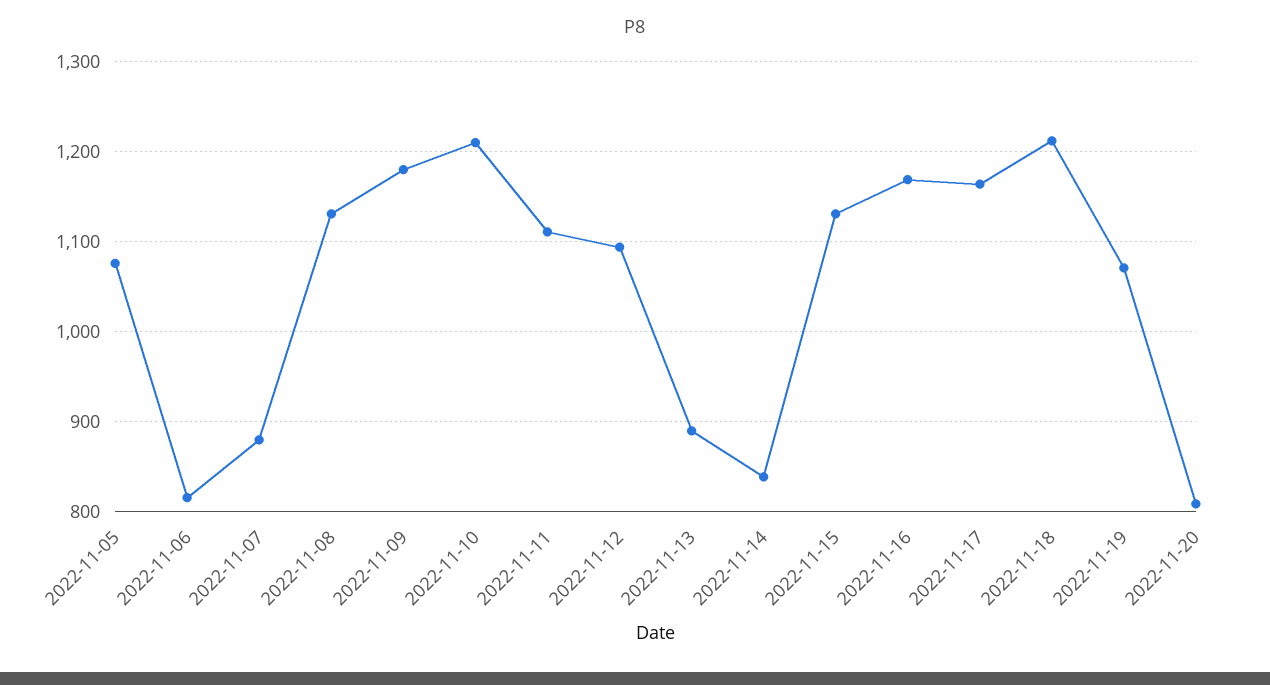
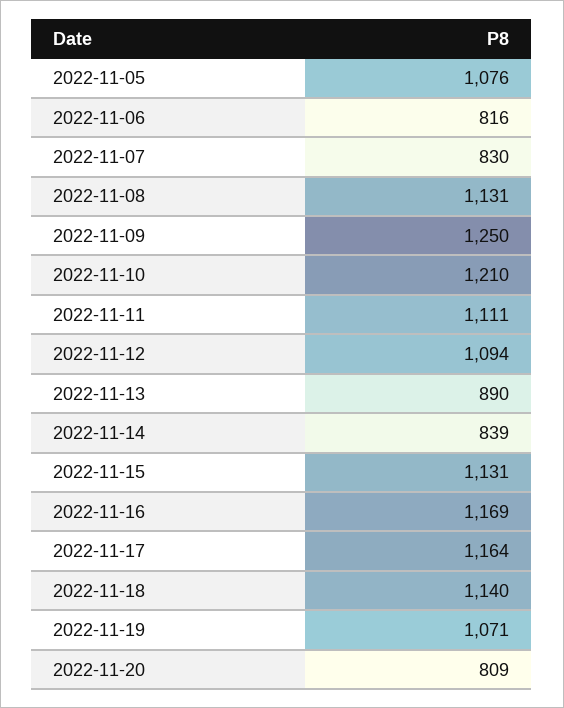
  {
    "2022-11-05": 1076,
    "2022-11-06": 816,
-   "2022-11-07": 880,
+   "2022-11-07": 830,
    "2022-11-08": 1131,
-   "2022-11-09": 1180,
+   "2022-11-09": 1250,
    "2022-11-10": 1210,
    "2022-11-11": 1111,
    "2022-11-12": 1094,
    "2022-11-13": 890,
    "2022-11-14": 839,
    "2022-11-15": 1131,
    "2022-11-16": 1169,
    "2022-11-17": 1164,
-   "2022-11-18": 1210,
+   "2022-11-18": 1140,
    "2022-11-19": 1071,
    "2022-11-20": 809
  }

